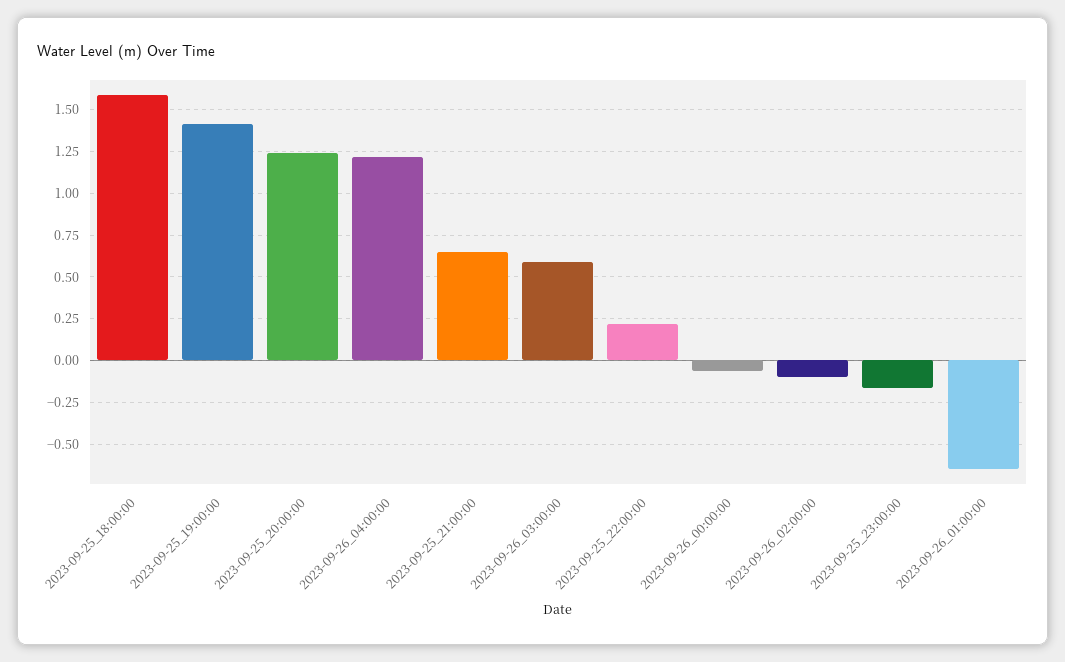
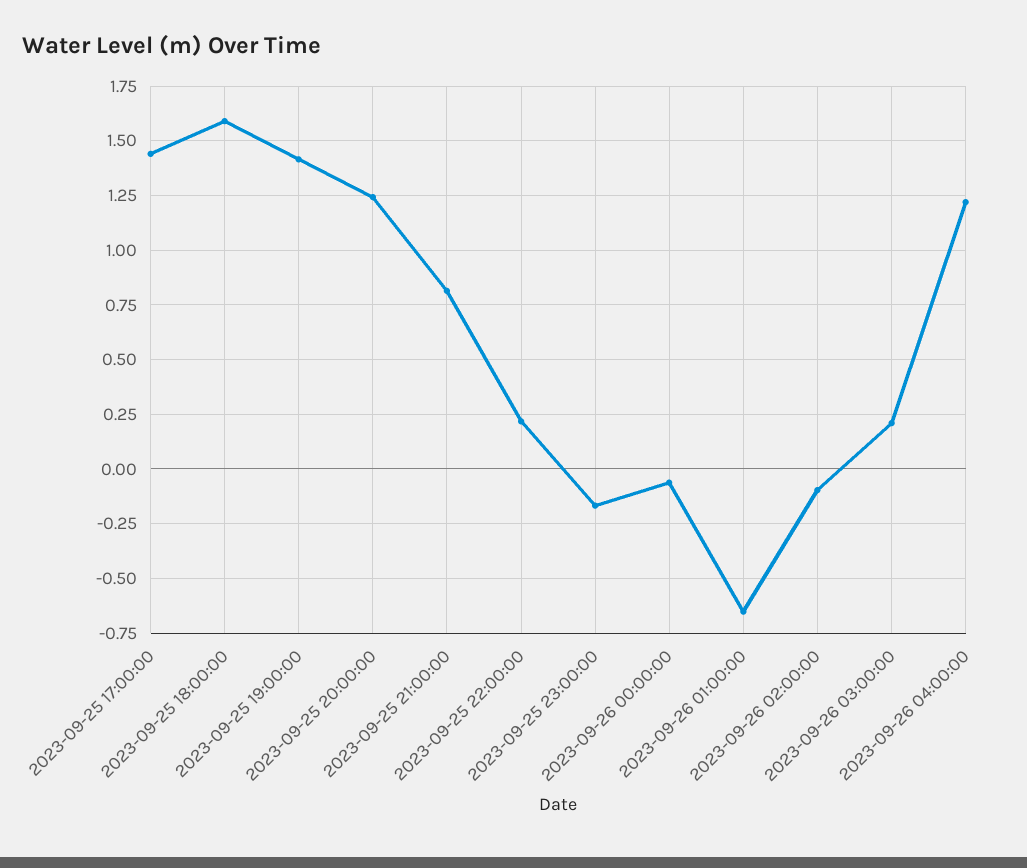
  {
    "2023-09-25_18:00:00": 1.6,
    "2023-09-25_19:00:00": 1.4,
    "2023-09-25_20:00:00": 1.25,
    "2023-09-26_04:00:00": 1.2,
-   "2023-09-25_21:00:00": 0.65,
+   "2023-09-25_21:00:00": 0.8,
-   "2023-09-26_03:00:00": 0.6,
+   "2023-09-26_03:00:00": 0.2,
    "2023-09-25_22:00:00": 0.2,
    "2023-09-26_00:00:00": -0.05,
    "2023-09-26_02:00:00": -0.1,
    "2023-09-25_23:00:00": -0.15,
-   "2023-09-26_01:00:00": -0.65
+   "2023-09-26_01:00:00": -0.65,
+   "2023-09-25 17:00:00": 1.45
  }

